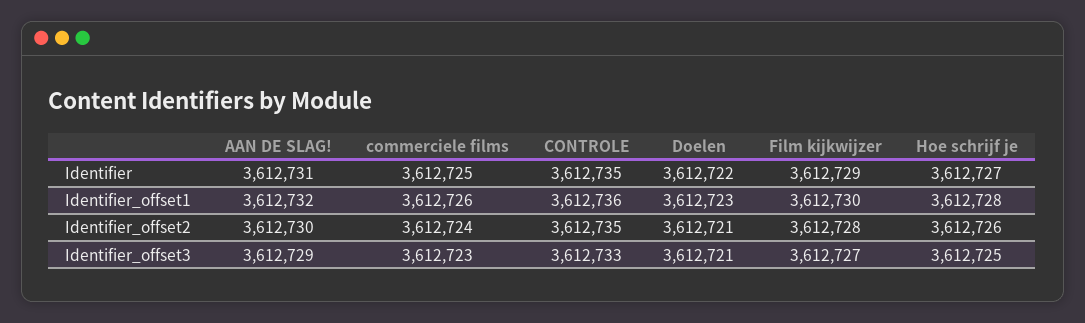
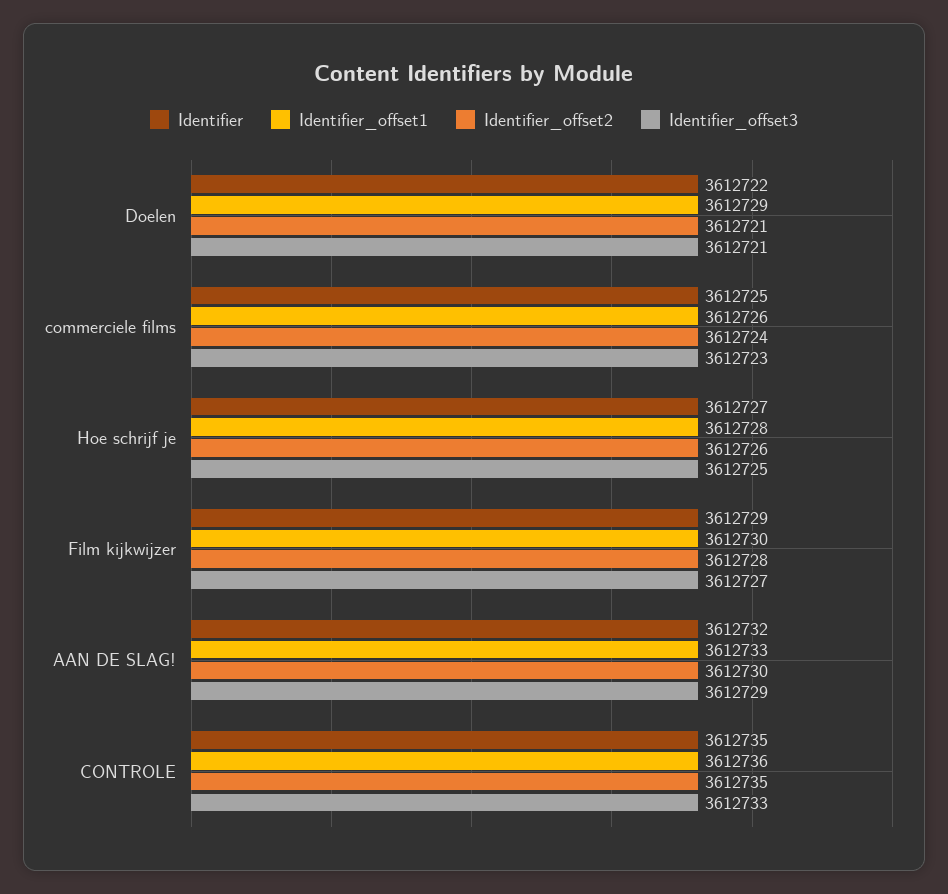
  {
    "Identifier": {
-     "AAN DE SLAG!": 3612731,
+     "AAN DE SLAG!": 3612732,
      "commerciele films": 3612725,
      "CONTROLE": 3612735,
      "Doelen": 3612722,
      "Film kijkwijzer": 3612729,
      "Hoe schrijf je": 3612727
    },
    "Identifier_offset1": {
-     "AAN DE SLAG!": 3612732,
+     "AAN DE SLAG!": 3612733,
      "commerciele films": 3612726,
      "CONTROLE": 3612736,
-     "Doelen": 3612723,
+     "Doelen": 3612729,
      "Film kijkwijzer": 3612730,
      "Hoe schrijf je": 3612728
    },
    "Identifier_offset2": {
      "AAN DE SLAG!": 3612730,
      "commerciele films": 3612724,
      "CONTROLE": 3612735,
      "Doelen": 3612721,
      "Film kijkwijzer": 3612728,
      "Hoe schrijf je": 3612726
    },
    "Identifier_offset3": {
      "AAN DE SLAG!": 3612729,
      "commerciele films": 3612723,
      "CONTROLE": 3612733,
      "Doelen": 3612721,
      "Film kijkwijzer": 3612727,
      "Hoe schrijf je": 3612725
    }
  }

